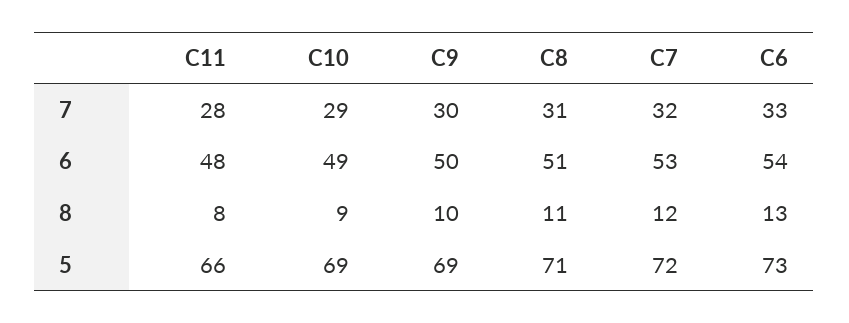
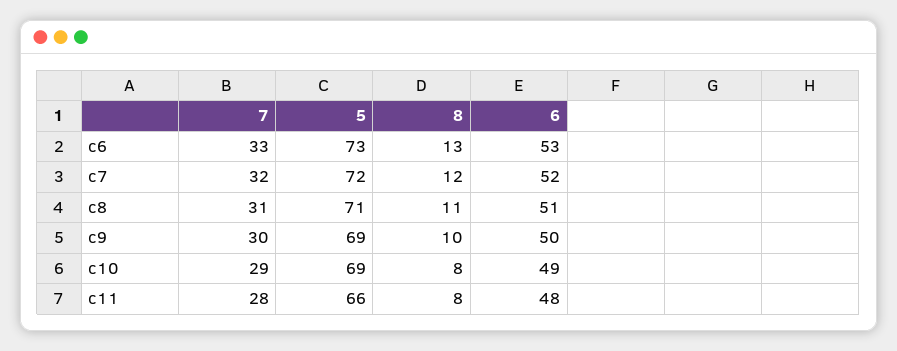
  {
    "C11": {
      "7": 28,
      "6": 48,
      "8": 8,
      "5": 66
    },
    "C10": {
      "7": 29,
      "6": 49,
-     "8": 9,
+     "8": 8,
      "5": 69
    },
    "C9": {
      "7": 30,
      "6": 50,
      "8": 10,
      "5": 69
    },
    "C8": {
      "7": 31,
      "6": 51,
      "8": 11,
      "5": 71
    },
    "C7": {
      "7": 32,
-     "6": 53,
+     "6": 52,
      "8": 12,
      "5": 72
    },
    "C6": {
      "7": 33,
-     "6": 54,
+     "6": 53,
      "8": 13,
      "5": 73
    }
  }

